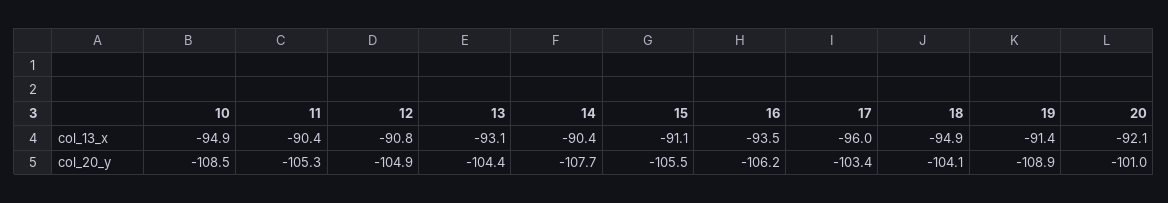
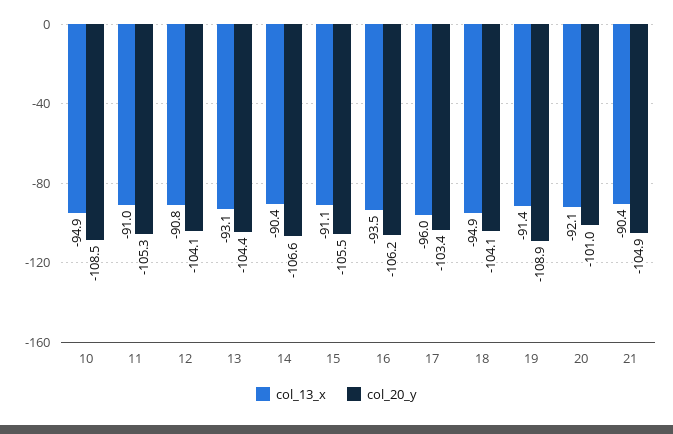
  {
    "col_13_x": {
      "10": -94.9,
-     "11": -90.4,
+     "11": -91,
      "12": -90.8,
      "13": -93.1,
      "14": -90.4,
      "15": -91.1,
      "16": -93.5,
      "17": -96,
      "18": -94.9,
      "19": -91.4,
-     "20": -92.1
+     "20": -92.1,
+     "21": -90.4
    },
    "col_20_y": {
      "10": -108.5,
      "11": -105.3,
-     "12": -104.9,
+     "12": -104.1,
      "13": -104.4,
-     "14": -107.7,
+     "14": -106.6,
      "15": -105.5,
      "16": -106.2,
      "17": -103.4,
      "18": -104.1,
      "19": -108.9,
-     "20": -101
+     "20": -101,
+     "21": -104.9
    }
  }

